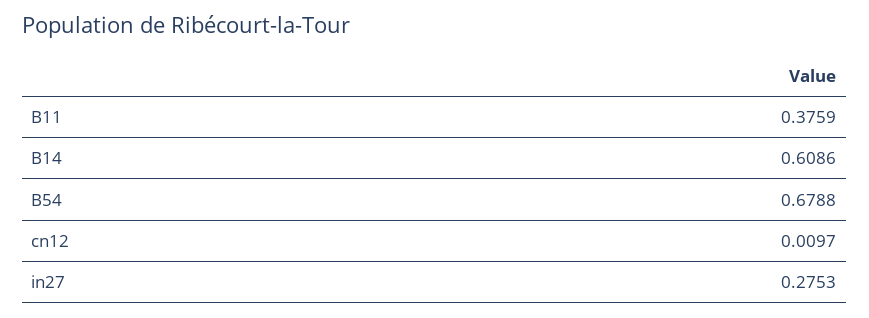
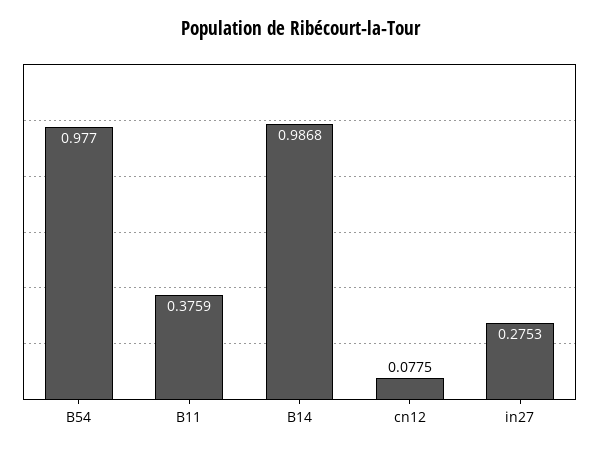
  {
    "B11": 0.3759,
-   "B14": 0.6086,
+   "B14": 0.9868,
-   "B54": 0.6788,
+   "B54": 0.977,
-   "cn12": 0.0097,
+   "cn12": 0.0775,
    "in27": 0.2753
  }

